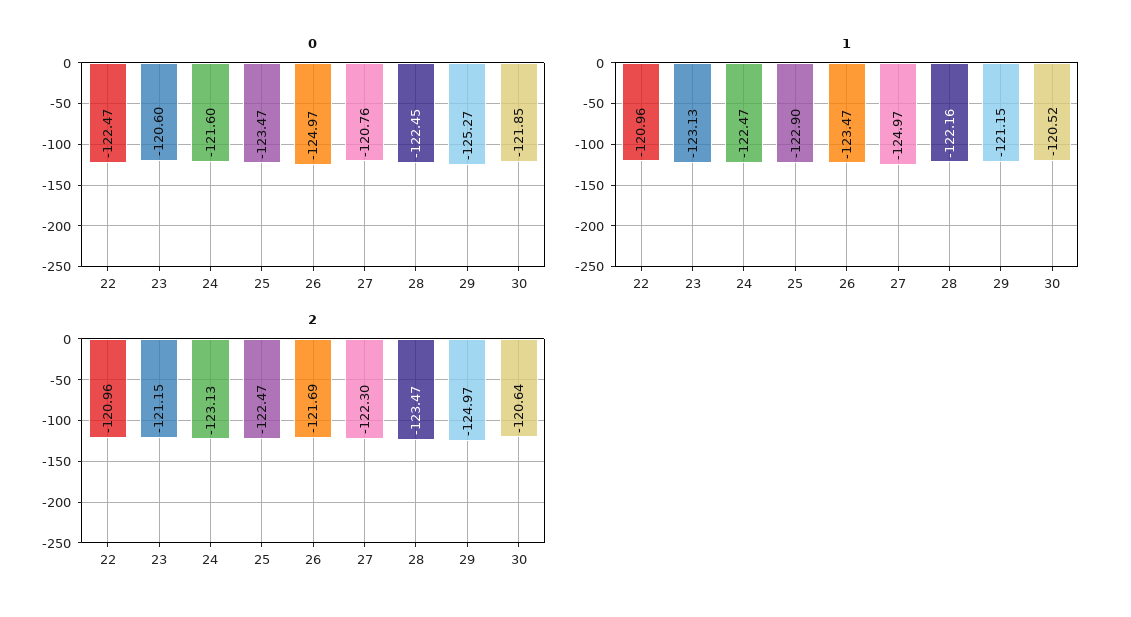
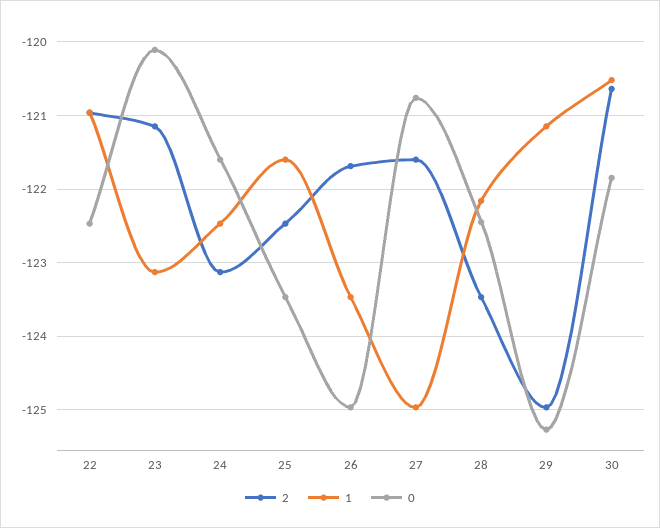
  {
    "0": {
      "22": -122.47,
-     "23": -120.6,
+     "23": -120.1,
      "24": -121.6,
      "25": -123.47,
      "26": -124.97,
      "27": -120.76,
      "28": -122.45,
      "29": -125.27,
      "30": -121.85
    },
    "1": {
      "22": -120.96,
      "23": -123.13,
      "24": -122.47,
-     "25": -122.9,
+     "25": -121.6,
      "26": -123.47,
      "27": -124.97,
      "28": -122.16,
      "29": -121.15,
      "30": -120.52
    },
    "2": {
      "22": -120.96,
      "23": -121.15,
      "24": -123.13,
      "25": -122.47,
      "26": -121.69,
-     "27": -122.3,
+     "27": -121.6,
      "28": -123.47,
      "29": -124.97,
      "30": -120.64
    }
  }

